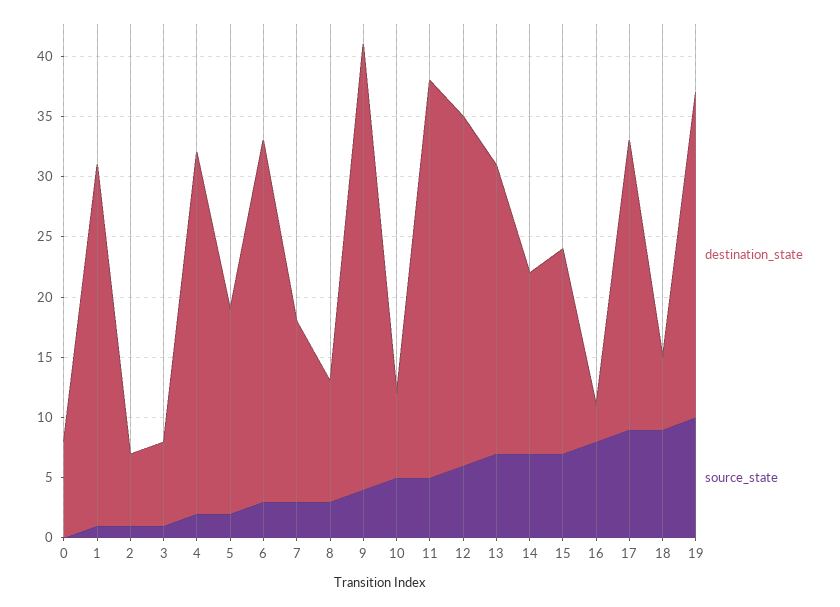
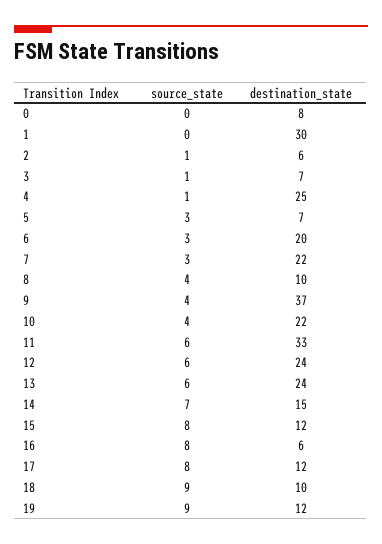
  {
    "destination_state": {
      "0": 8,
      "1": 30,
      "2": 6,
      "3": 7,
-     "4": 30,
+     "4": 25,
-     "5": 17,
+     "5": 7,
-     "6": 30,
+     "6": 20,
-     "7": 15,
+     "7": 22,
      "8": 10,
      "9": 37,
-     "10": 7,
+     "10": 22,
      "11": 33,
-     "12": 29,
+     "12": 24,
      "13": 24,
      "14": 15,
-     "15": 17,
+     "15": 12,
-     "16": 3,
+     "16": 6,
-     "17": 24,
+     "17": 12,
-     "18": 6,
+     "18": 10,
-     "19": 27
+     "19": 12
    },
    "source_state": {
      "0": 0,
-     "1": 1,
+     "1": 0,
      "2": 1,
      "3": 1,
-     "4": 2,
+     "4": 1,
-     "5": 2,
+     "5": 3,
      "6": 3,
      "7": 3,
-     "8": 3,
+     "8": 4,
      "9": 4,
-     "10": 5,
+     "10": 4,
-     "11": 5,
+     "11": 6,
      "12": 6,
-     "13": 7,
+     "13": 6,
      "14": 7,
-     "15": 7,
+     "15": 8,
      "16": 8,
-     "17": 9,
+     "17": 8,
      "18": 9,
-     "19": 10
+     "19": 9
    }
  }

